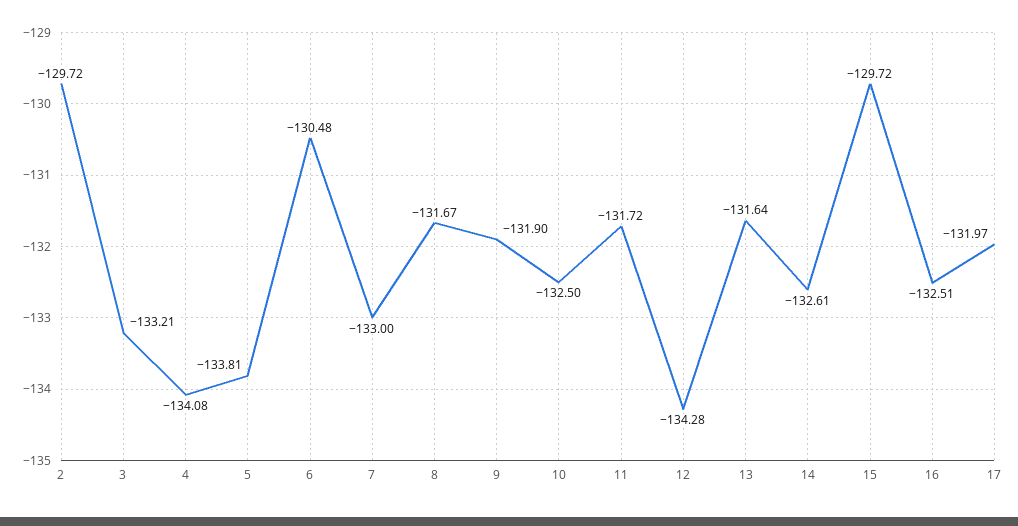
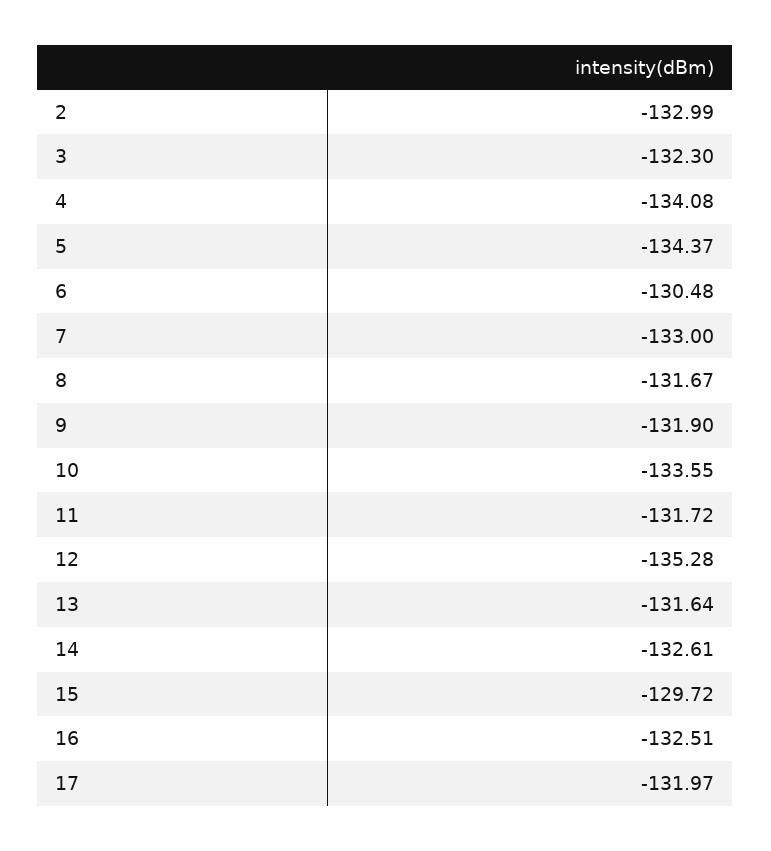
  {
-   "2": -129.72,
+   "2": -132.99,
-   "3": -133.21,
+   "3": -132.3,
    "4": -134.08,
-   "5": -133.81,
+   "5": -134.37,
    "6": -130.48,
    "7": -133,
    "8": -131.67,
    "9": -131.9,
-   "10": -132.5,
+   "10": -133.55,
    "11": -131.72,
-   "12": -134.28,
+   "12": -135.28,
    "13": -131.64,
    "14": -132.61,
    "15": -129.72,
    "16": -132.51,
    "17": -131.97
  }

